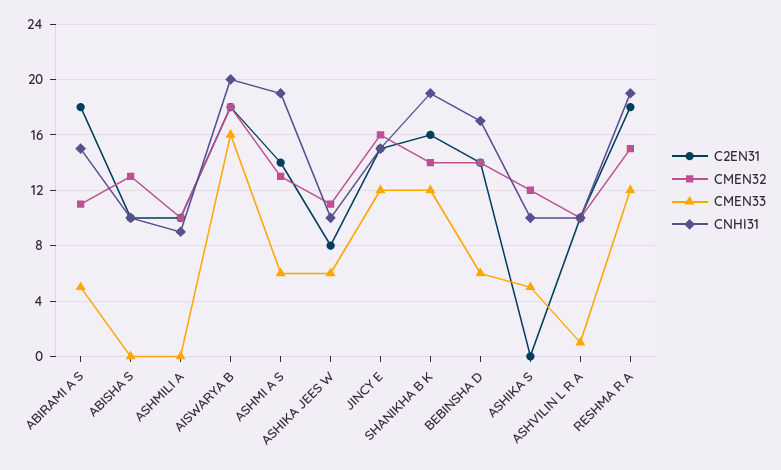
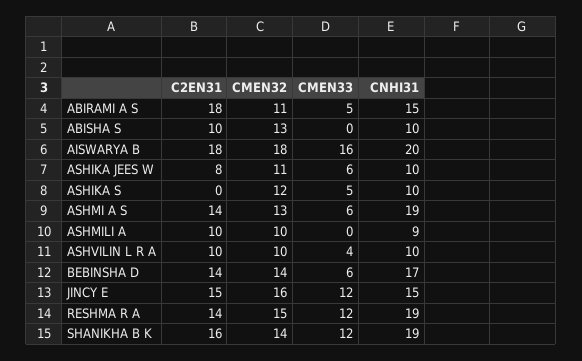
  {
    "C2EN31": {
      "ABIRAMI A S": 18,
      "ABISHA S": 10,
      "ASHMILI A": 10,
      "AISWARYA B": 18,
      "ASHMI A S": 14,
      "ASHIKA JEES W": 8,
      "JINCY E": 15,
      "SHANIKHA B K": 16,
      "BEBINSHA D": 14,
      "ASHIKA S": 0,
      "ASHVILIN L R A": 10,
-     "RESHMA R A": 18
+     "RESHMA R A": 14
    },
    "CMEN32": {
      "ABIRAMI A S": 11,
      "ABISHA S": 13,
      "ASHMILI A": 10,
      "AISWARYA B": 18,
      "ASHMI A S": 13,
      "ASHIKA JEES W": 11,
      "JINCY E": 16,
      "SHANIKHA B K": 14,
      "BEBINSHA D": 14,
      "ASHIKA S": 12,
      "ASHVILIN L R A": 10,
      "RESHMA R A": 15
    },
    "CMEN33": {
      "ABIRAMI A S": 5,
      "ABISHA S": 0,
      "ASHMILI A": 0,
      "AISWARYA B": 16,
      "ASHMI A S": 6,
      "ASHIKA JEES W": 6,
      "JINCY E": 12,
      "SHANIKHA B K": 12,
      "BEBINSHA D": 6,
      "ASHIKA S": 5,
-     "ASHVILIN L R A": 1,
+     "ASHVILIN L R A": 4,
      "RESHMA R A": 12
    },
    "CNHI31": {
      "ABIRAMI A S": 15,
      "ABISHA S": 10,
      "ASHMILI A": 9,
      "AISWARYA B": 20,
      "ASHMI A S": 19,
      "ASHIKA JEES W": 10,
      "JINCY E": 15,
      "SHANIKHA B K": 19,
      "BEBINSHA D": 17,
      "ASHIKA S": 10,
      "ASHVILIN L R A": 10,
      "RESHMA R A": 19
    }
  }

